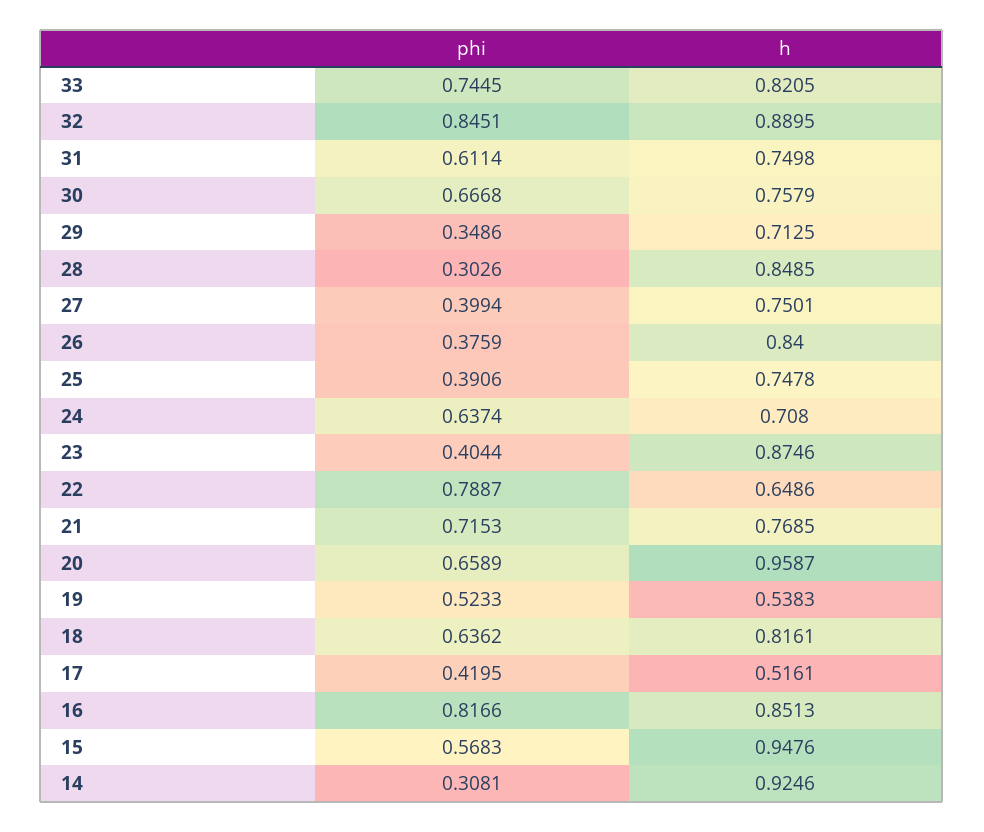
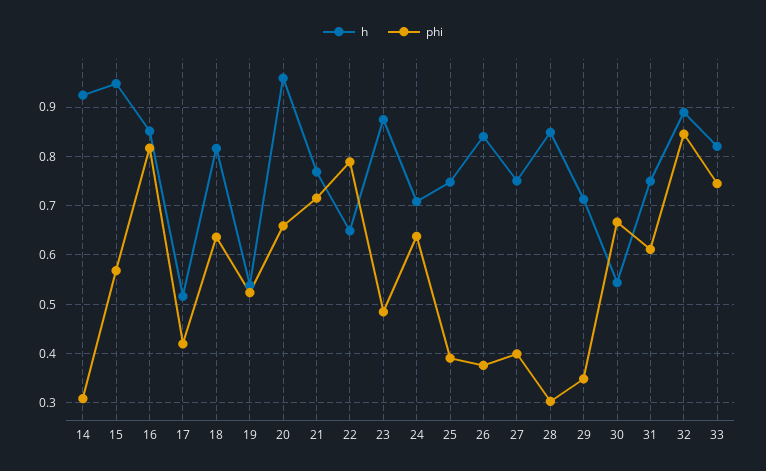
  {
    "phi": {
      "33": 0.7445,
      "32": 0.8451,
      "31": 0.6114,
      "30": 0.6668,
      "29": 0.3486,
      "28": 0.3026,
      "27": 0.3994,
      "26": 0.3759,
      "25": 0.3906,
      "24": 0.6374,
-     "23": 0.4044,
+     "23": 0.48,
      "22": 0.7887,
      "21": 0.7153,
      "20": 0.6589,
      "19": 0.5233,
      "18": 0.6362,
      "17": 0.4195,
      "16": 0.8166,
      "15": 0.5683,
      "14": 0.3081
    },
    "h": {
      "33": 0.8205,
      "32": 0.8895,
      "31": 0.7498,
-     "30": 0.7579,
+     "30": 0.54,
      "29": 0.7125,
      "28": 0.8485,
      "27": 0.7501,
      "26": 0.84,
      "25": 0.7478,
      "24": 0.708,
      "23": 0.8746,
      "22": 0.6486,
      "21": 0.7685,
      "20": 0.9587,
      "19": 0.5383,
      "18": 0.8161,
      "17": 0.5161,
      "16": 0.8513,
      "15": 0.9476,
      "14": 0.9246
    }
  }

